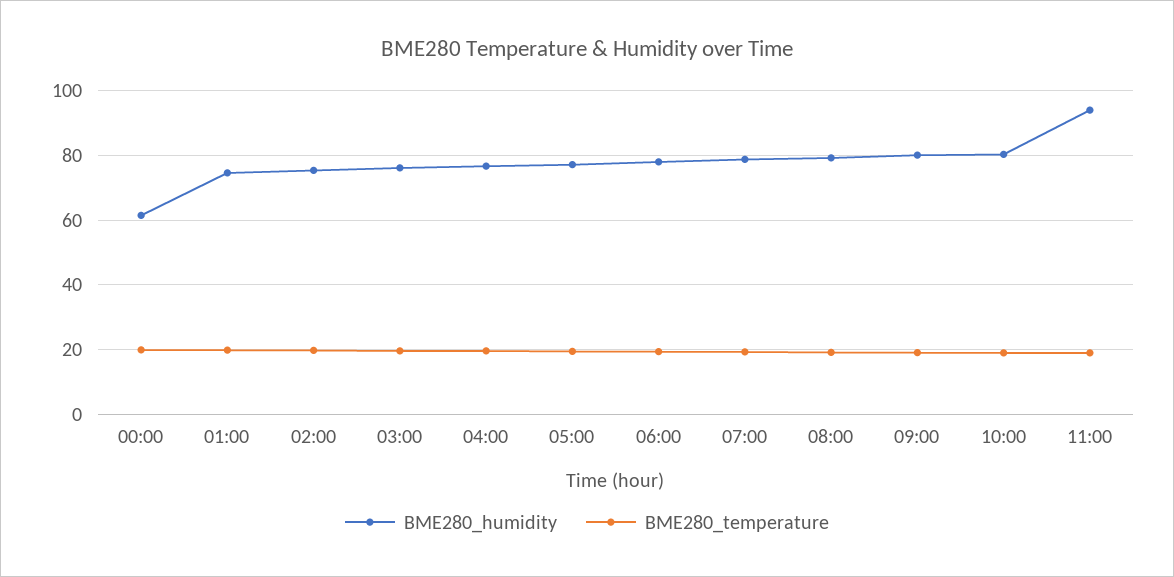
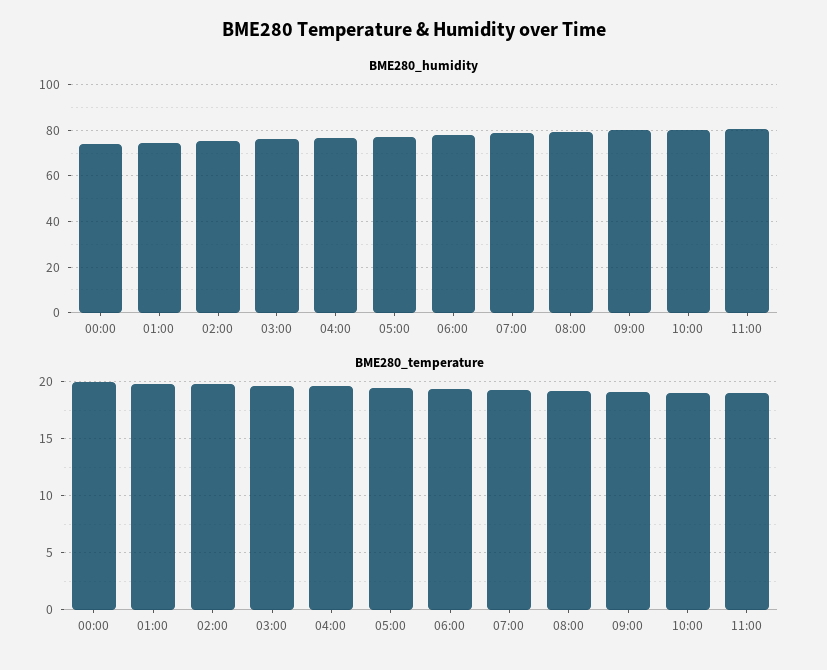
  {
    "BME280_humidity": {
-     "00:00": 62,
+     "00:00": 75,
      "01:00": 74,
      "02:00": 76,
      "03:00": 76,
      "04:00": 76,
      "05:00": 78,
      "06:00": 78,
      "07:00": 78,
      "08:00": 80,
      "09:00": 80,
      "10:00": 80,
-     "11:00": 94
+     "11:00": 80
    },
    "BME280_temperature": {
      "00:00": 20,
      "01:00": 20,
      "02:00": 20,
      "03:00": 20,
      "04:00": 20,
      "05:00": 19,
      "06:00": 19,
      "07:00": 19,
      "08:00": 19,
      "09:00": 19,
      "10:00": 19,
      "11:00": 19
    }
  }

